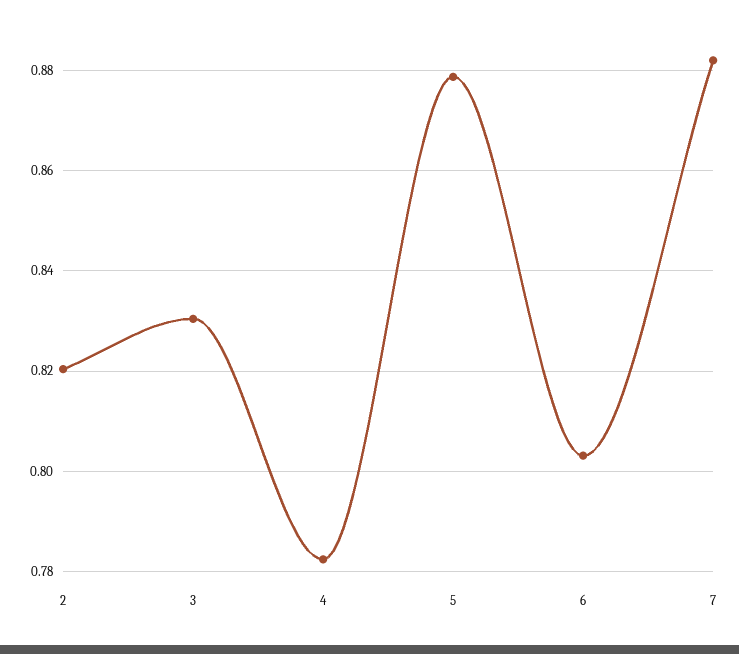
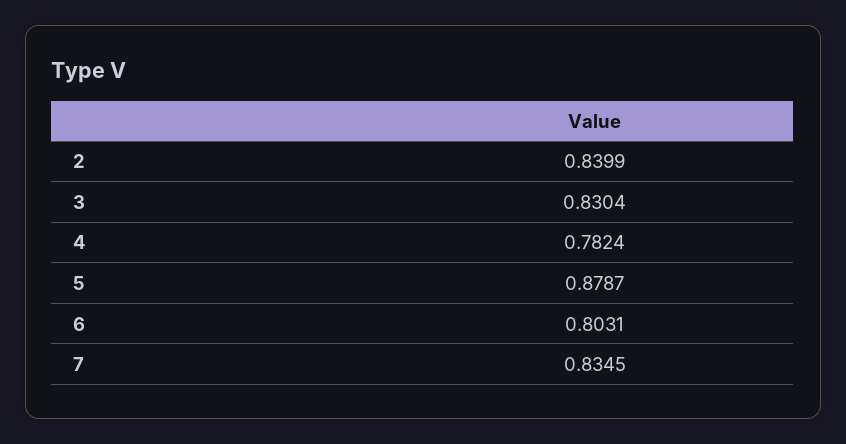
  {
-   "2": 0.82,
+   "2": 0.8399,
    "3": 0.8304,
    "4": 0.7824,
    "5": 0.8787,
    "6": 0.8031,
-   "7": 0.882
+   "7": 0.8345
  }

